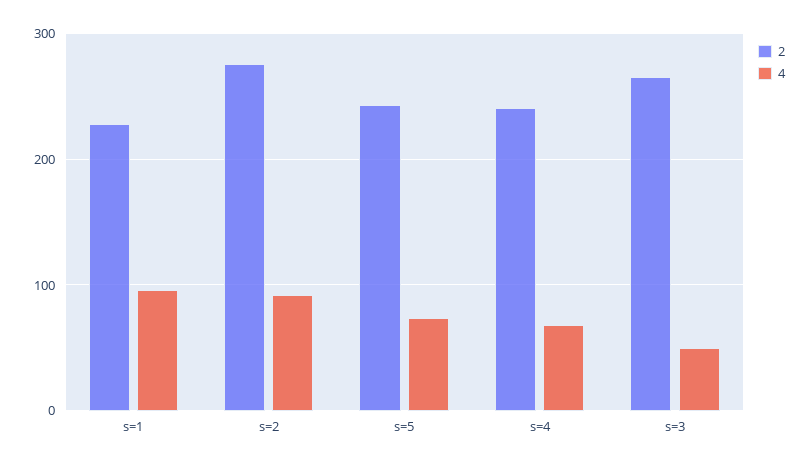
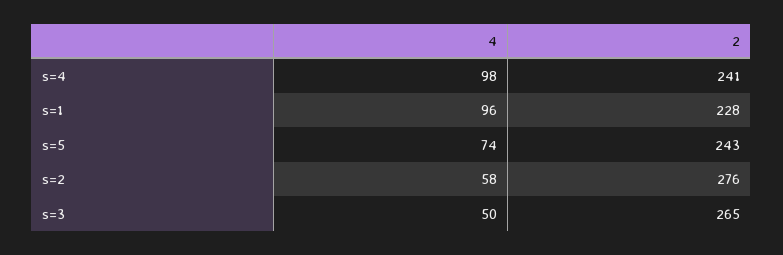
  {
    "2": {
      "s=1": 228,
      "s=2": 276,
      "s=5": 243,
      "s=4": 241,
      "s=3": 265
    },
    "4": {
      "s=1": 96,
-     "s=2": 90,
+     "s=2": 58,
      "s=5": 74,
-     "s=4": 70,
+     "s=4": 98,
      "s=3": 50
    }
  }

